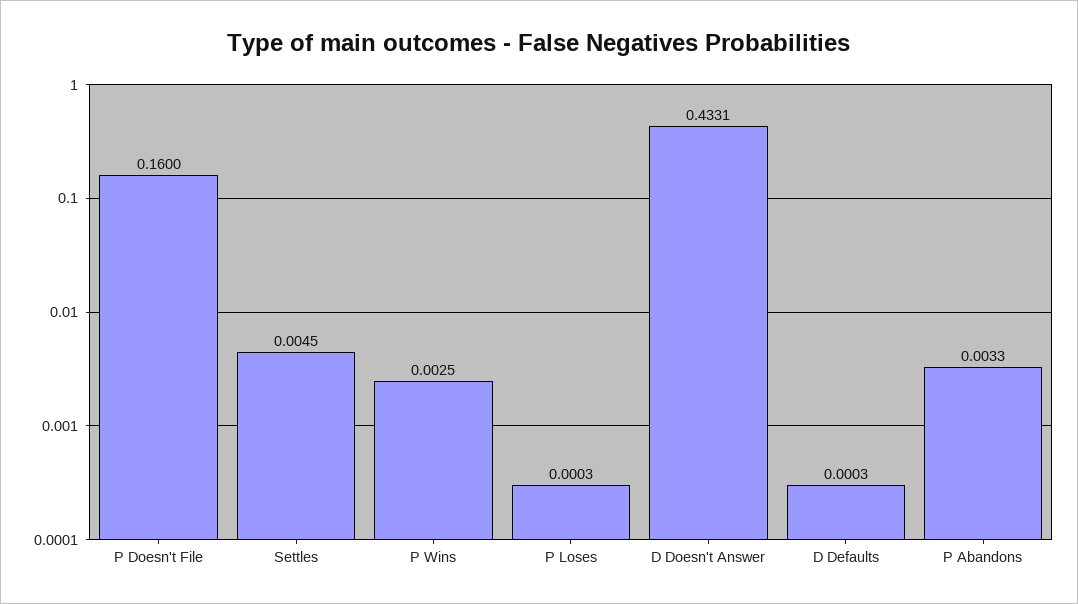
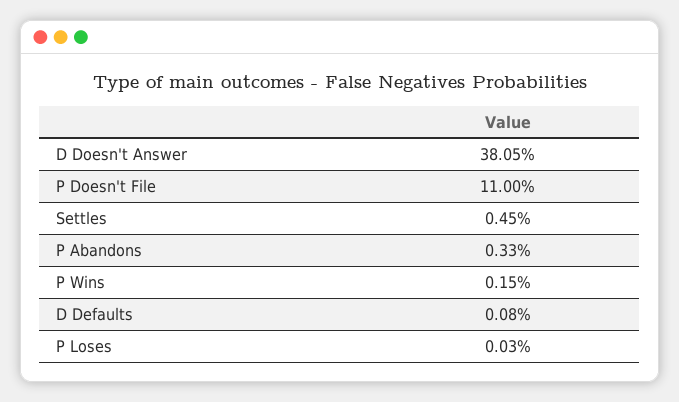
  {
-   "P Doesn't File": 0.16,
+   "P Doesn't File": 0.11,
    "Settles": 0.0045,
-   "P Wins": 0.0025,
+   "P Wins": 0.0015,
    "P Loses": 0.0003,
-   "D Doesn't Answer": 0.4331,
+   "D Doesn't Answer": 0.3805,
-   "D Defaults": 0.0003,
+   "D Defaults": 0.0008,
    "P Abandons": 0.0033
  }

